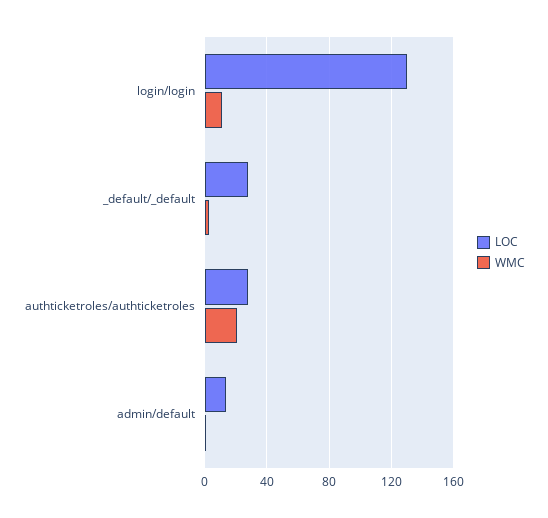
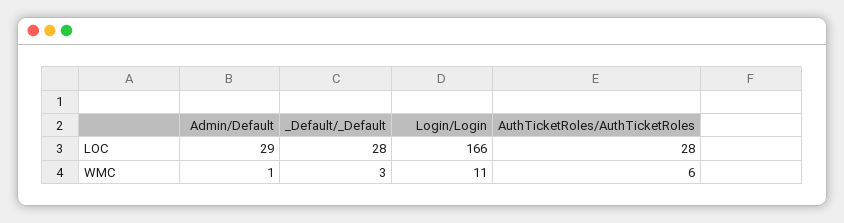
  {
    "LOC": {
-     "login/login": 130,
+     "login/login": 166,
      "_default/_default": 28,
      "authticketroles/authticketroles": 28,
-     "admin/default": 15
+     "admin/default": 29
    },
    "WMC": {
      "login/login": 11,
      "_default/_default": 3,
-     "authticketroles/authticketroles": 20,
+     "authticketroles/authticketroles": 6,
      "admin/default": 1
    }
  }

